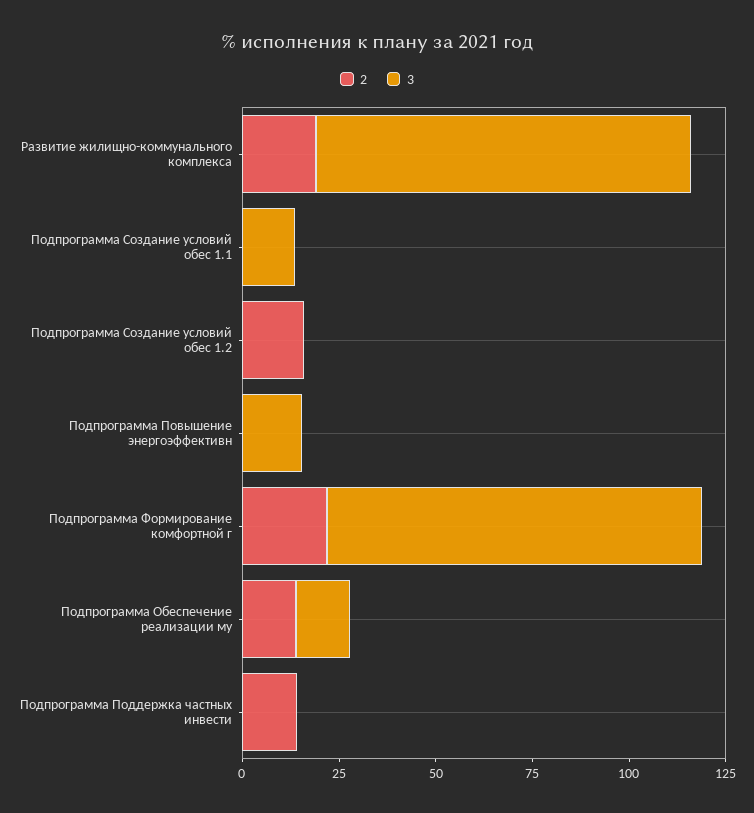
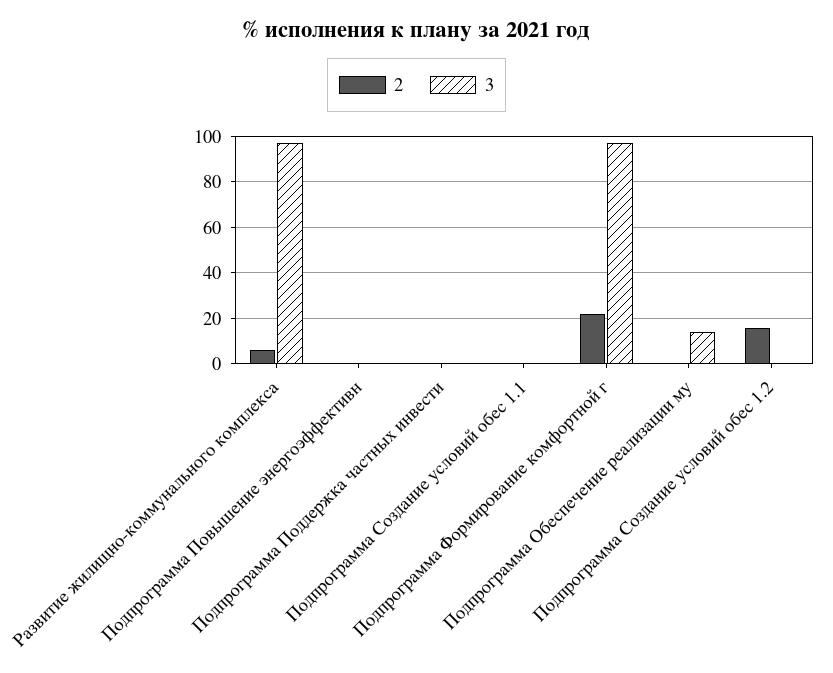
  {
    "2": {
-     "Развитие жилищно-коммунального комплекса": 20,
+     "Развитие жилищно-коммунального комплекса": 5,
      "Подпрограмма Создание условий обес 1.1": 0,
      "Подпрограмма Создание условий обес 1.2": 15,
      "Подпрограмма Повышение энергоэффективн": 0,
      "Подпрограмма Формирование комфортной г": 20,
-     "Подпрограмма Обеспечение реализации му": 15,
+     "Подпрограмма Обеспечение реализации му": 0,
-     "Подпрограмма Поддержка частных инвести": 15
+     "Подпрограмма Поддержка частных инвести": 0
    },
    "3": {
      "Развитие жилищно-коммунального комплекса": 95,
-     "Подпрограмма Создание условий обес 1.1": 15,
+     "Подпрограмма Создание условий обес 1.1": 0,
      "Подпрограмма Создание условий обес 1.2": 0,
-     "Подпрограмма Повышение энергоэффективн": 15,
+     "Подпрограмма Повышение энергоэффективн": 0,
      "Подпрограмма Формирование комфортной г": 95,
      "Подпрограмма Обеспечение реализации му": 15,
      "Подпрограмма Поддержка частных инвести": 0
    }
  }

